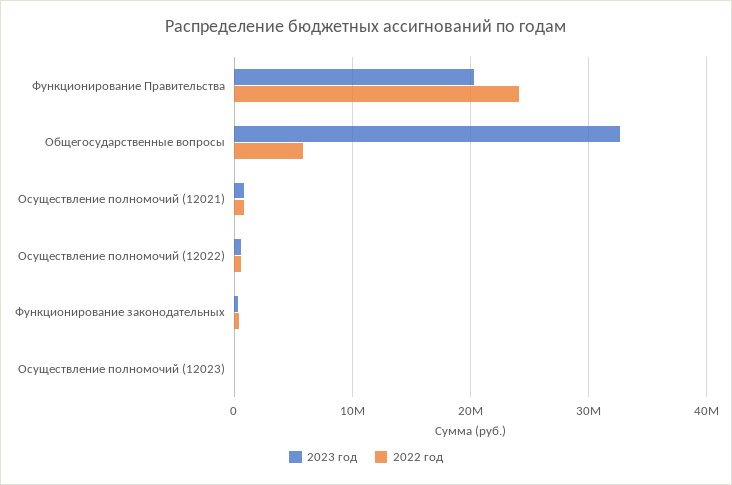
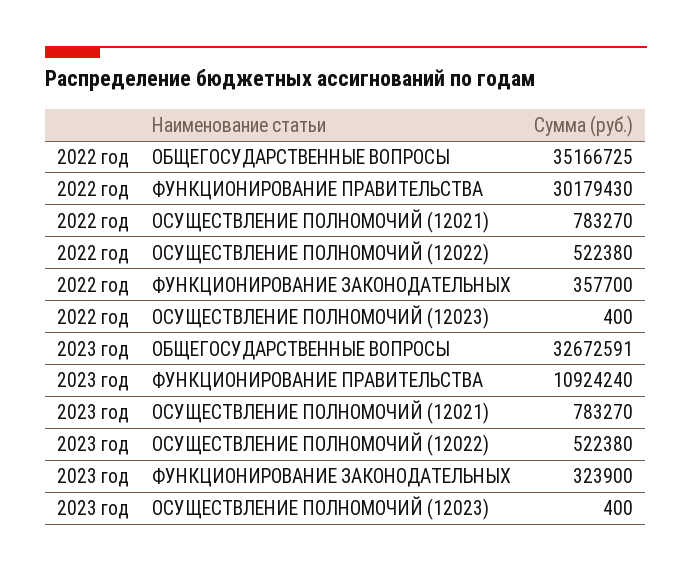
  {
    "2023 год": {
-     "Функционирование Правительства": 20000000,
+     "Функционирование Правительства": 10924240,
      "Общегосударственные вопросы": 32672591,
      "Осуществление полномочий (12021)": 783270,
      "Осуществление полномочий (12022)": 522380,
      "Функционирование законодательных": 323900,
      "Осуществление полномочий (12023)": 400
    },
    "2022 год": {
-     "Функционирование Правительства": 24000000,
+     "Функционирование Правительства": 30179430,
-     "Общегосударственные вопросы": 6000000,
+     "Общегосударственные вопросы": 35166725,
      "Осуществление полномочий (12021)": 783270,
      "Осуществление полномочий (12022)": 522380,
      "Функционирование законодательных": 357700,
      "Осуществление полномочий (12023)": 400
    }
  }

